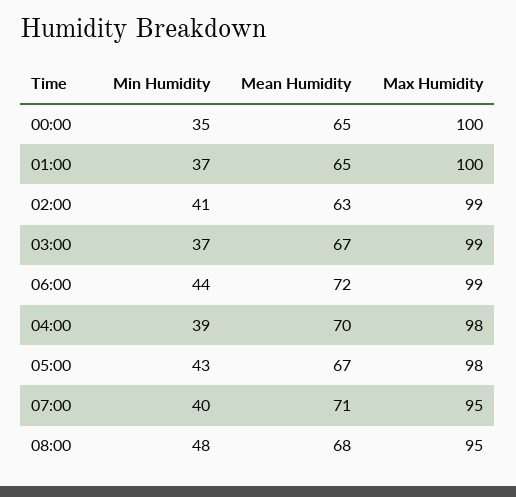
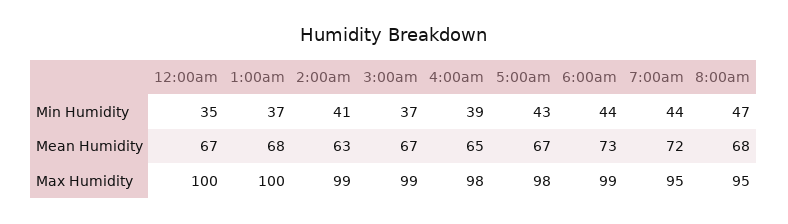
  {
    "Min Humidity": {
      "00:00": 35,
      "01:00": 37,
      "02:00": 41,
      "03:00": 37,
      "06:00": 44,
      "04:00": 39,
      "05:00": 43,
-     "07:00": 40,
+     "07:00": 44,
-     "08:00": 48
+     "08:00": 47
    },
    "Mean Humidity": {
-     "00:00": 65,
+     "00:00": 67,
-     "01:00": 65,
+     "01:00": 68,
      "02:00": 63,
      "03:00": 67,
-     "06:00": 72,
+     "06:00": 73,
-     "04:00": 70,
+     "04:00": 65,
      "05:00": 67,
-     "07:00": 71,
+     "07:00": 72,
      "08:00": 68
    },
    "Max Humidity": {
      "00:00": 100,
      "01:00": 100,
      "02:00": 99,
      "03:00": 99,
      "06:00": 99,
      "04:00": 98,
      "05:00": 98,
      "07:00": 95,
      "08:00": 95
    }
  }

